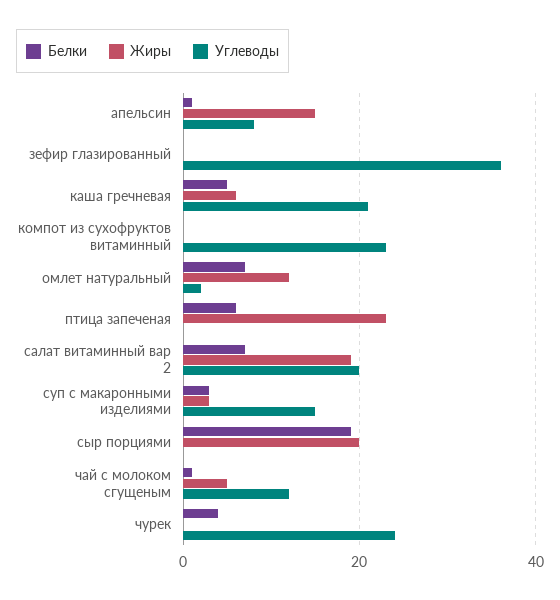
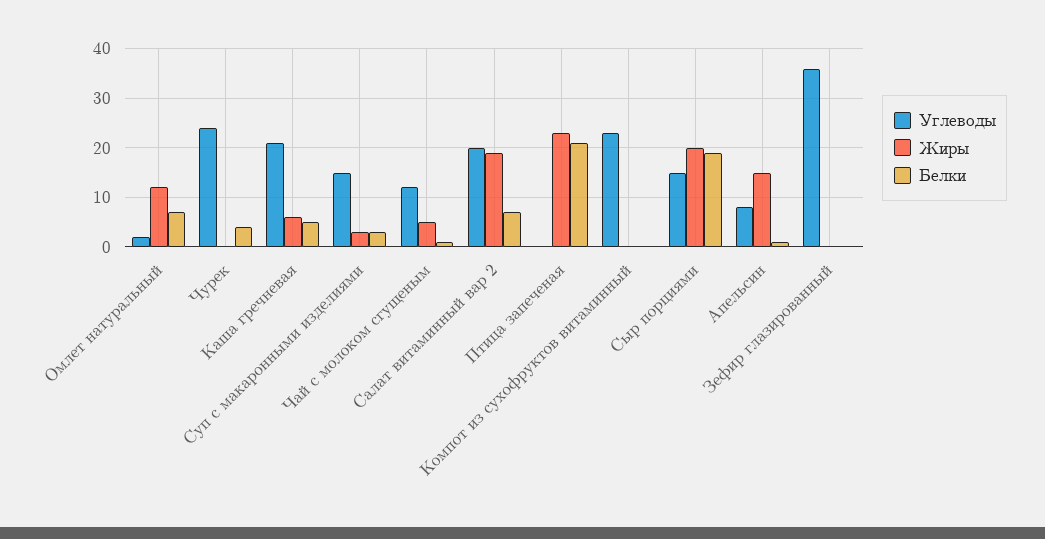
  {
    "Белки": {
      "апельсин": 0,
      "зефир глазированный": 0,
      "каша гречневая": 5,
      "компот из сухофруктов витаминный": 0,
      "омлет натуральный": 5,
-     "птица запеченая": 5,
+     "птица запеченая": 20,
      "салат витаминный вар 2": 5,
      "суп с макаронными изделиями": 5,
      "сыр порциями": 20,
      "чай с молоком сгущеным": 0,
      "чурек": 5
    },
    "Жиры": {
      "апельсин": 15,
      "зефир глазированный": 0,
      "каша гречневая": 5,
      "компот из сухофруктов витаминный": 0,
      "омлет натуральный": 10,
      "птица запеченая": 25,
      "салат витаминный вар 2": 20,
      "суп с макаронными изделиями": 5,
      "сыр порциями": 20,
      "чай с молоком сгущеным": 5,
      "чурек": 0
    },
    "Углеводы": {
      "апельсин": 10,
      "зефир глазированный": 35,
      "каша гречневая": 20,
      "компот из сухофруктов витаминный": 25,
      "омлет натуральный": 0,
      "птица запеченая": 0,
      "салат витаминный вар 2": 20,
      "суп с макаронными изделиями": 15,
-     "сыр порциями": 0,
+     "сыр порциями": 15,
      "чай с молоком сгущеным": 10,
      "чурек": 25
    }
  }

